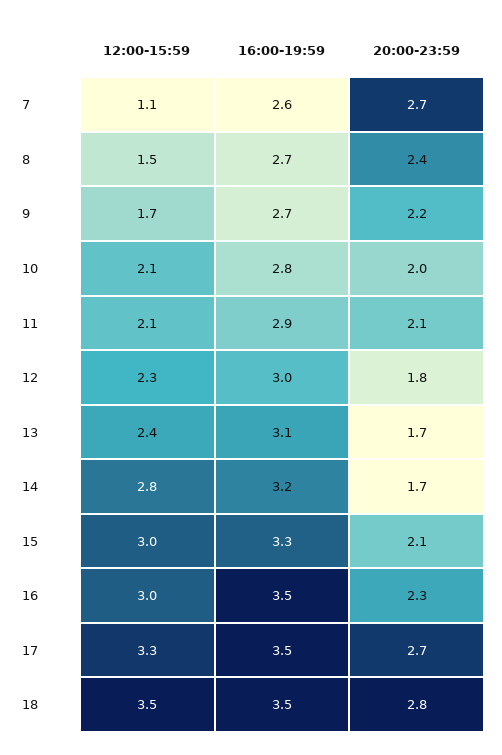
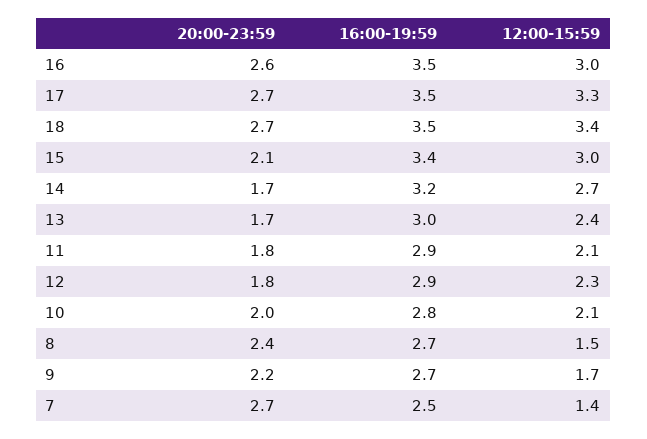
  {
    "12:00-15:59": {
-     "7": 1.1,
+     "7": 1.4,
      "8": 1.5,
      "9": 1.7,
      "10": 2.1,
      "11": 2.1,
      "12": 2.3,
      "13": 2.4,
-     "14": 2.8,
+     "14": 2.7,
      "15": 3,
      "16": 3,
      "17": 3.3,
-     "18": 3.5
+     "18": 3.4
    },
    "16:00-19:59": {
-     "7": 2.6,
+     "7": 2.5,
      "8": 2.7,
      "9": 2.7,
      "10": 2.8,
      "11": 2.9,
-     "12": 3,
+     "12": 2.9,
-     "13": 3.1,
+     "13": 3,
      "14": 3.2,
-     "15": 3.3,
+     "15": 3.4,
      "16": 3.5,
      "17": 3.5,
      "18": 3.5
    },
    "20:00-23:59": {
      "7": 2.7,
      "8": 2.4,
      "9": 2.2,
      "10": 2,
-     "11": 2.1,
+     "11": 1.8,
      "12": 1.8,
      "13": 1.7,
      "14": 1.7,
      "15": 2.1,
-     "16": 2.3,
+     "16": 2.6,
      "17": 2.7,
-     "18": 2.8
+     "18": 2.7
    }
  }

